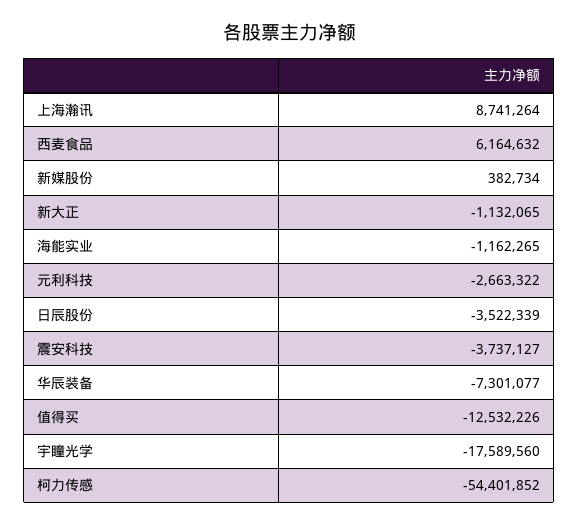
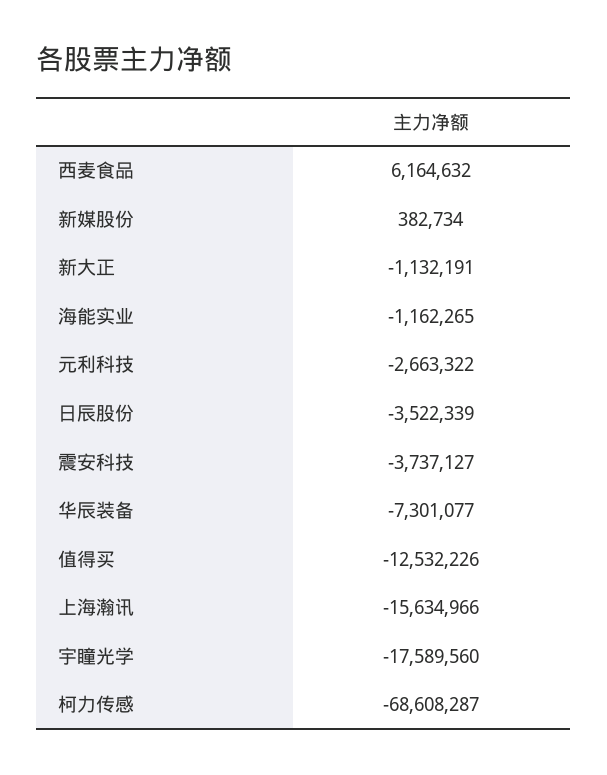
  {
-   "上海瀚讯": 8741264,
+   "上海瀚讯": -15634966,
    "西麦食品": 6164632,
    "新媒股份": 382734,
-   "新大正": -1132065,
+   "新大正": -1132191,
    "海能实业": -1162265,
    "元利科技": -2663322,
    "日辰股份": -3522339,
    "震安科技": -3737127,
    "华辰装备": -7301077,
    "值得买": -12532226,
    "宇瞳光学": -17589560,
-   "柯力传感": -54401852
+   "柯力传感": -68608287
  }

